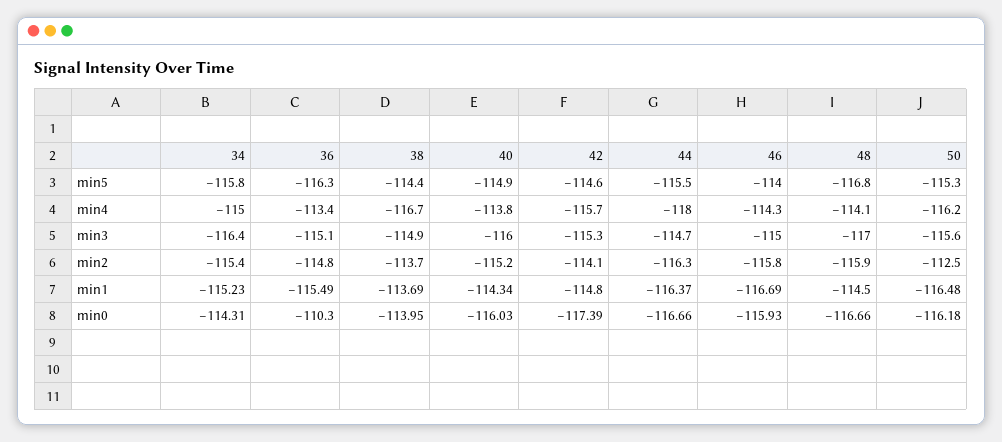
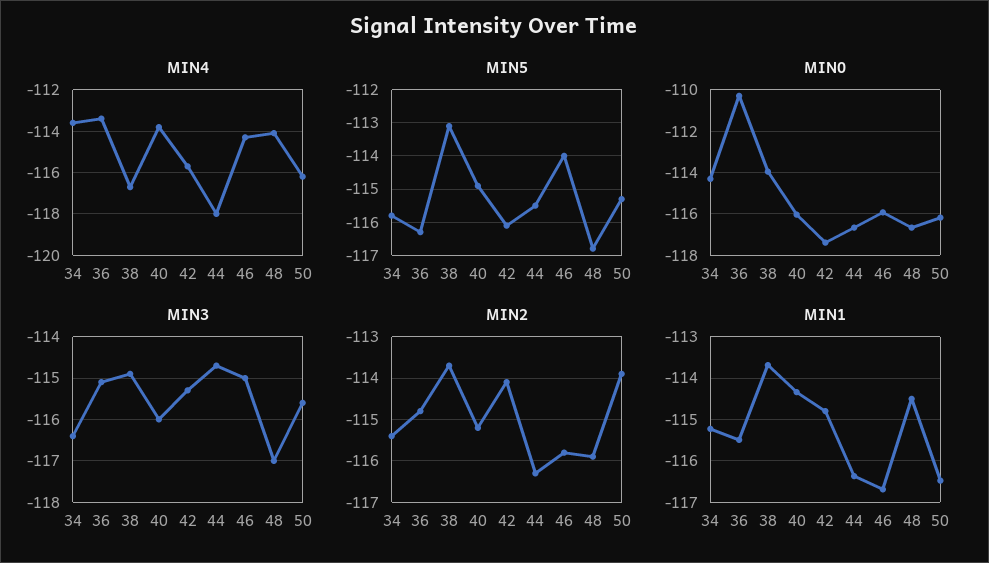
  {
    "min5": {
      "34": -115.8,
      "36": -116.3,
-     "38": -114.4,
+     "38": -113,
      "40": -114.9,
-     "42": -114.6,
+     "42": -116,
      "44": -115.5,
      "46": -114,
      "48": -116.8,
      "50": -115.3
    },
    "min4": {
-     "34": -115,
+     "34": -113.5,
      "36": -113.4,
      "38": -116.7,
      "40": -113.8,
      "42": -115.7,
      "44": -118,
      "46": -114.3,
      "48": -114.1,
      "50": -116.2
    },
    "min3": {
      "34": -116.4,
      "36": -115.1,
      "38": -114.9,
      "40": -116,
      "42": -115.3,
      "44": -114.7,
      "46": -115,
      "48": -117,
      "50": -115.6
    },
    "min2": {
      "34": -115.4,
      "36": -114.8,
      "38": -113.7,
      "40": -115.2,
      "42": -114.1,
      "44": -116.3,
      "46": -115.8,
      "48": -115.9,
-     "50": -112.5
+     "50": -114
    },
    "min1": {
      "34": -115.23,
      "36": -115.49,
      "38": -113.69,
      "40": -114.34,
      "42": -114.8,
      "44": -116.37,
      "46": -116.69,
      "48": -114.5,
      "50": -116.48
    },
    "min0": {
      "34": -114.31,
      "36": -110.3,
      "38": -113.95,
      "40": -116.03,
      "42": -117.39,
      "44": -116.66,
      "46": -115.93,
      "48": -116.66,
      "50": -116.18
    }
  }

